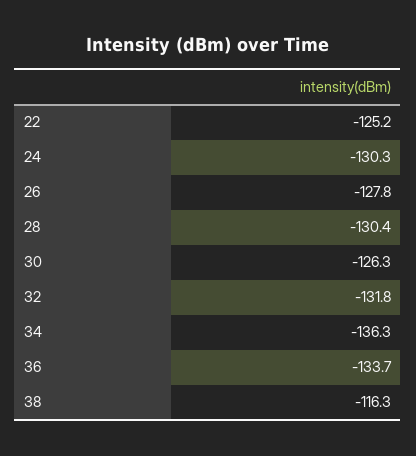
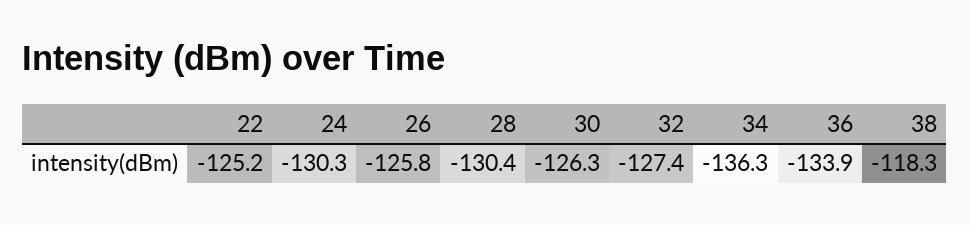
  {
    "22": -125.2,
    "24": -130.3,
-   "26": -127.8,
+   "26": -125.8,
    "28": -130.4,
    "30": -126.3,
-   "32": -131.8,
+   "32": -127.4,
    "34": -136.3,
-   "36": -133.7,
+   "36": -133.9,
-   "38": -116.3
+   "38": -118.3
  }

